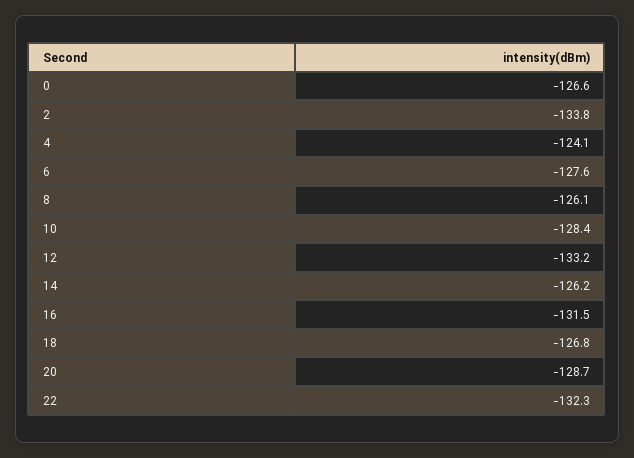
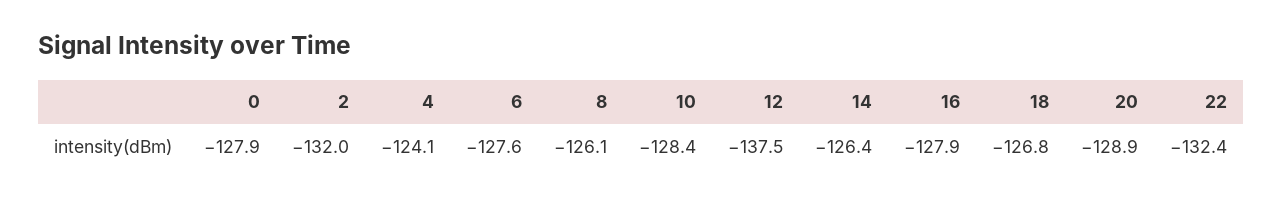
  {
-   "0": -126.6,
+   "0": -127.9,
-   "2": -133.8,
+   "2": -132,
    "4": -124.1,
    "6": -127.6,
    "8": -126.1,
    "10": -128.4,
-   "12": -133.2,
+   "12": -137.5,
-   "14": -126.2,
+   "14": -126.4,
-   "16": -131.5,
+   "16": -127.9,
    "18": -126.8,
-   "20": -128.7,
+   "20": -128.9,
-   "22": -132.3
+   "22": -132.4
  }

